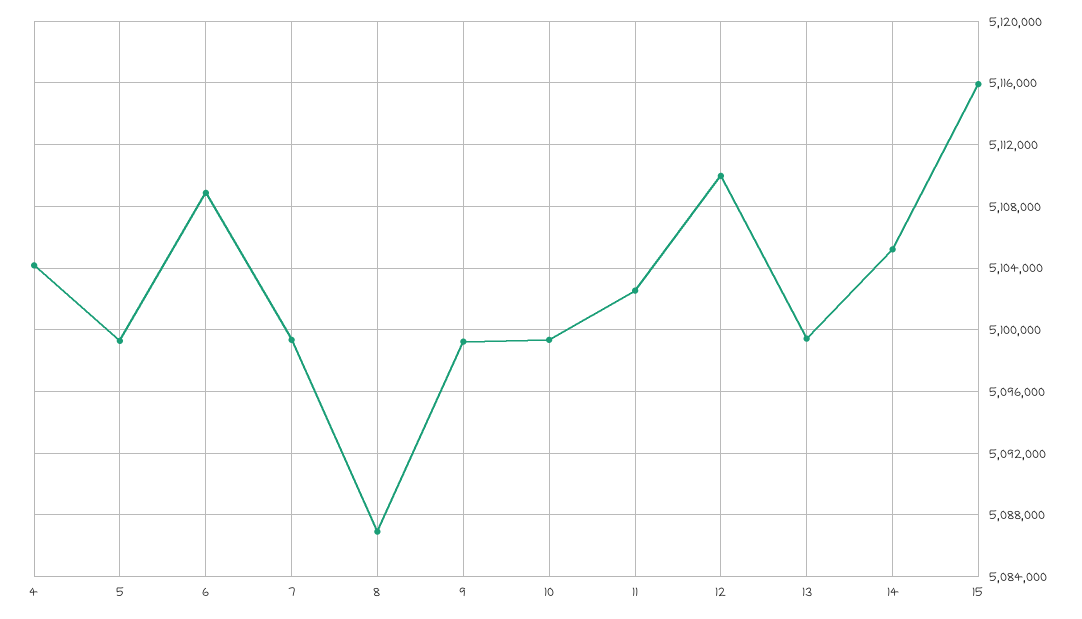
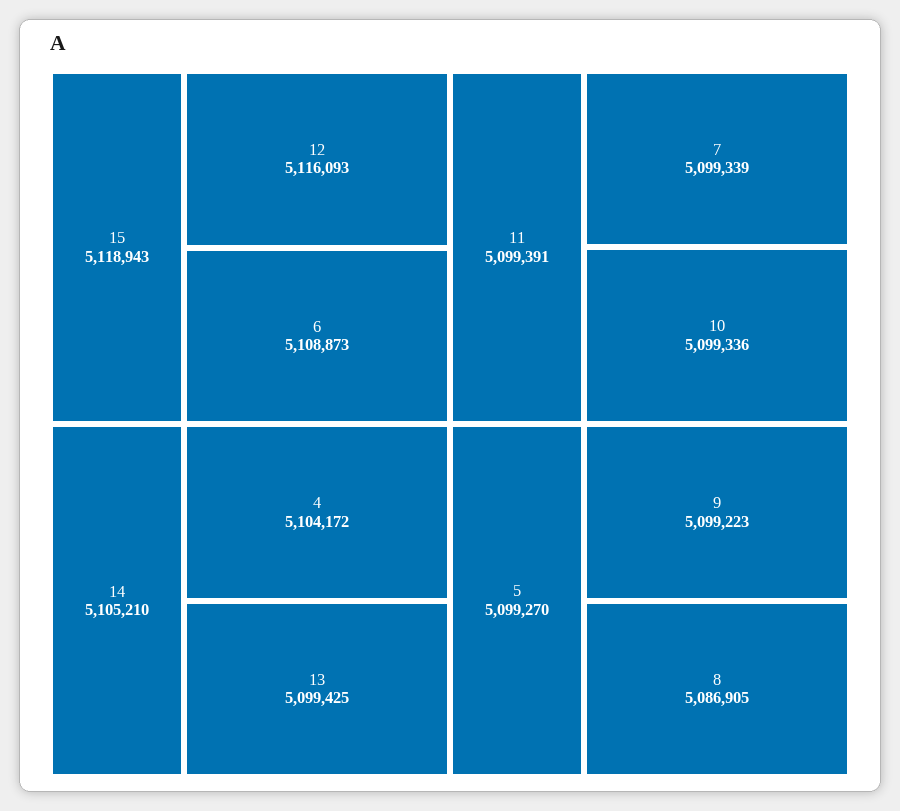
  {
    "4": 5104172,
    "5": 5099270,
    "6": 5108873,
    "7": 5099339,
    "8": 5086905,
    "9": 5099223,
    "10": 5099336,
-   "11": 5102500,
+   "11": 5099391,
-   "12": 5110000,
+   "12": 5116093,
    "13": 5099425,
    "14": 5105210,
-   "15": 5116000
+   "15": 5118943
  }

